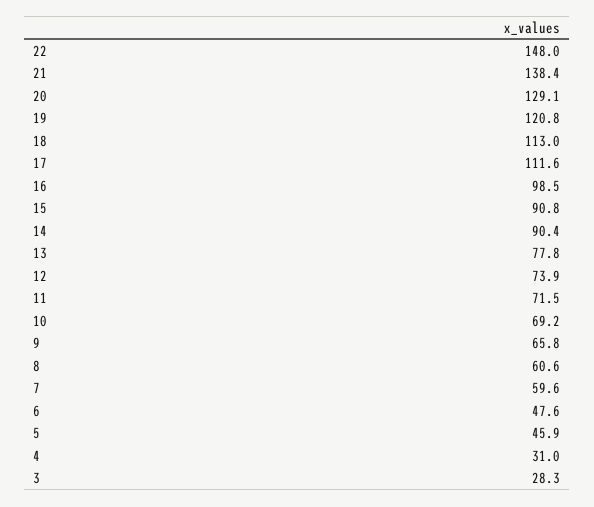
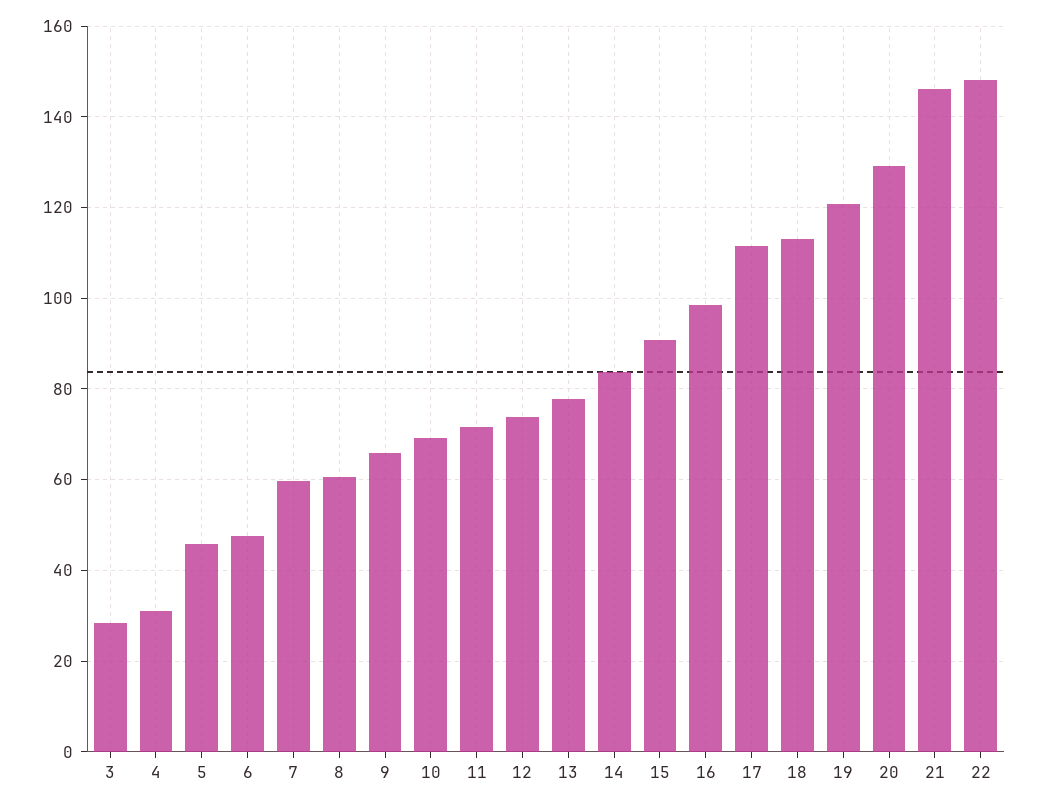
  {
    "22": 148,
-   "21": 138.4,
+   "21": 146,
    "20": 129.1,
    "19": 120.8,
    "18": 113,
    "17": 111.6,
    "16": 98.5,
    "15": 90.8,
-   "14": 90.4,
+   "14": 84,
    "13": 77.8,
    "12": 73.9,
    "11": 71.5,
    "10": 69.2,
    "9": 65.8,
    "8": 60.6,
    "7": 59.6,
    "6": 47.6,
    "5": 45.9,
    "4": 31,
    "3": 28.3
  }

